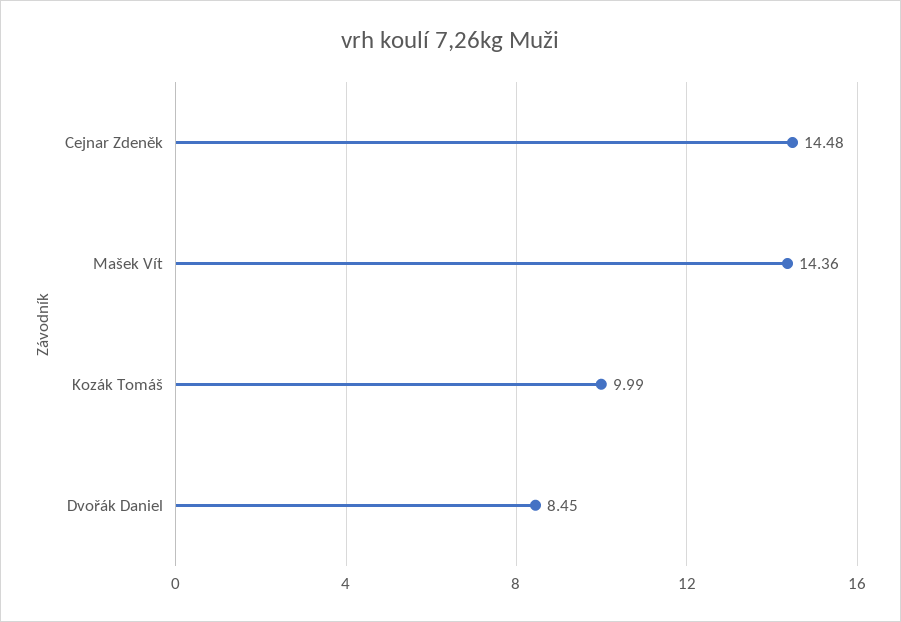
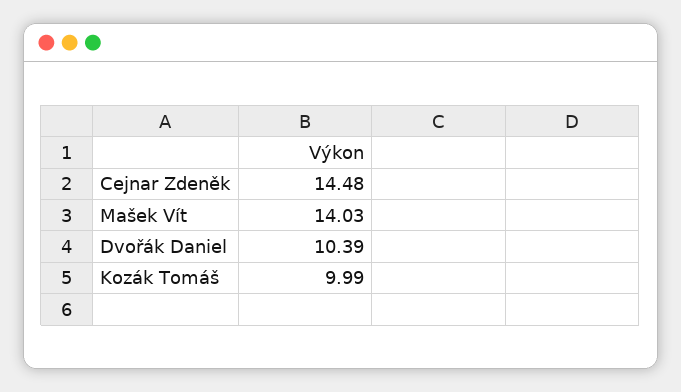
  {
    "Cejnar Zdeněk": 14.48,
-   "Mašek Vít": 14.36,
+   "Mašek Vít": 14.03,
    "Kozák Tomáš": 9.99,
-   "Dvořák Daniel": 8.45
+   "Dvořák Daniel": 10.39
  }

